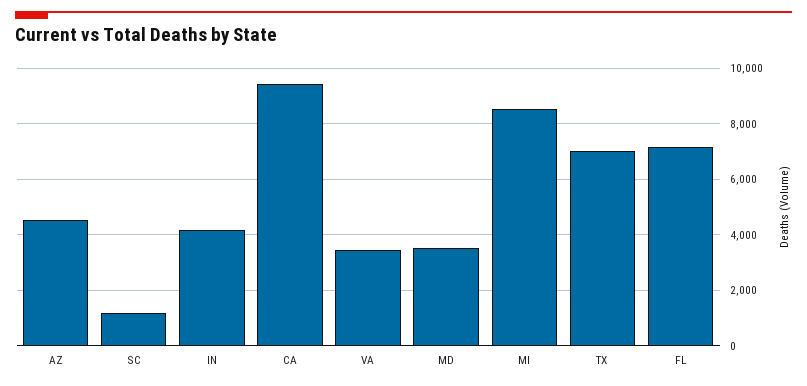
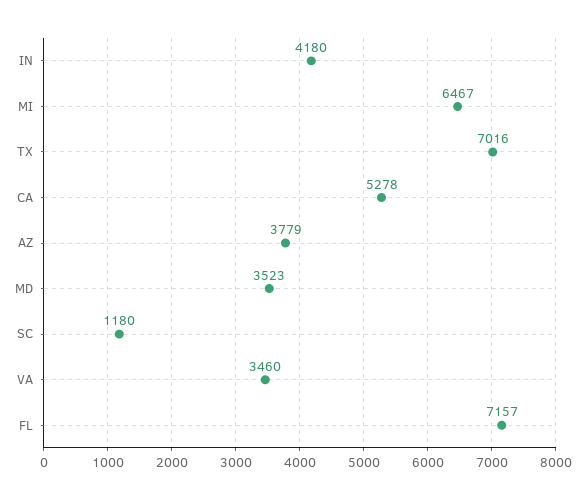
  {
-   "AZ": 4500,
+   "AZ": 3779,
    "SC": 1180,
    "IN": 4180,
-   "CA": 9500,
+   "CA": 5278,
    "VA": 3460,
    "MD": 3523,
-   "MI": 8500,
+   "MI": 6467,
    "TX": 7016,
    "FL": 7157
  }

